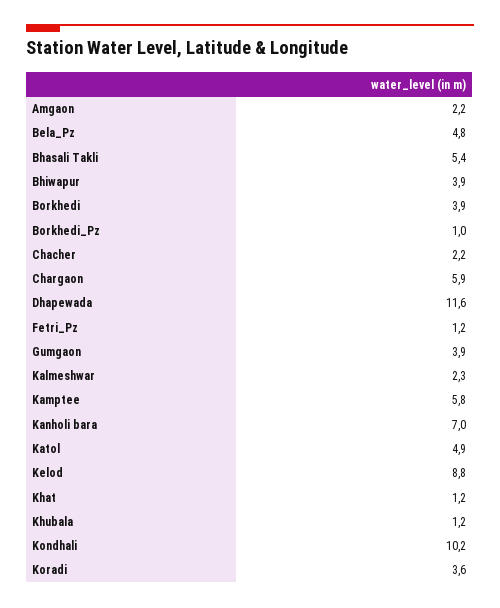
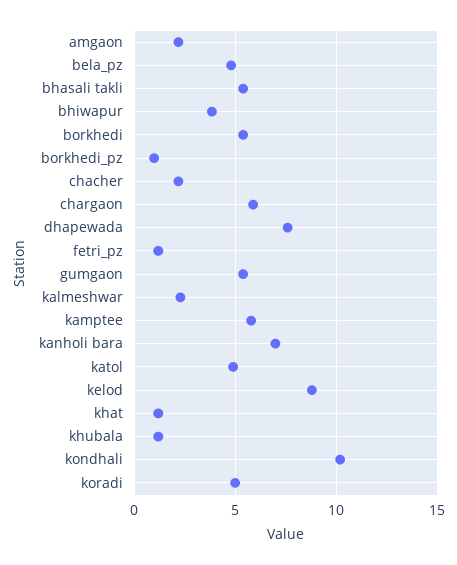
  {
    "Amgaon": 2.2,
    "Bela_Pz": 4.8,
    "Bhasali Takli": 5.4,
    "Bhiwapur": 3.9,
-   "Borkhedi": 3.9,
+   "Borkhedi": 5.5,
    "Borkhedi_Pz": 1,
    "Chacher": 2.2,
    "Chargaon": 5.9,
-   "Dhapewada": 11.6,
+   "Dhapewada": 7.5,
    "Fetri_Pz": 1.2,
-   "Gumgaon": 3.9,
+   "Gumgaon": 5.5,
    "Kalmeshwar": 2.3,
    "Kamptee": 5.8,
    "Kanholi bara": 7,
    "Katol": 4.9,
    "Kelod": 8.8,
    "Khat": 1.2,
    "Khubala": 1.2,
    "Kondhali": 10.2,
-   "Koradi": 3.6
+   "Koradi": 5
  }

